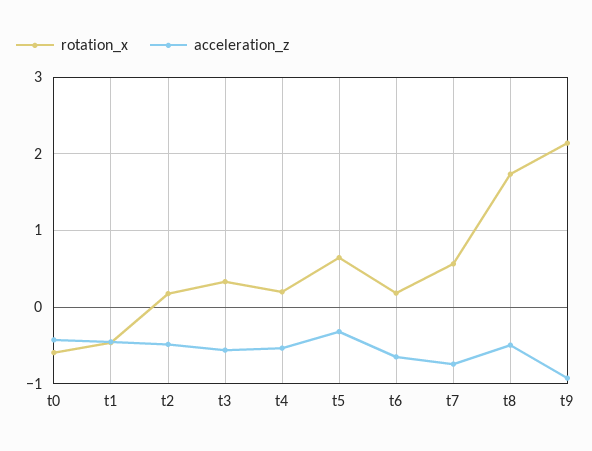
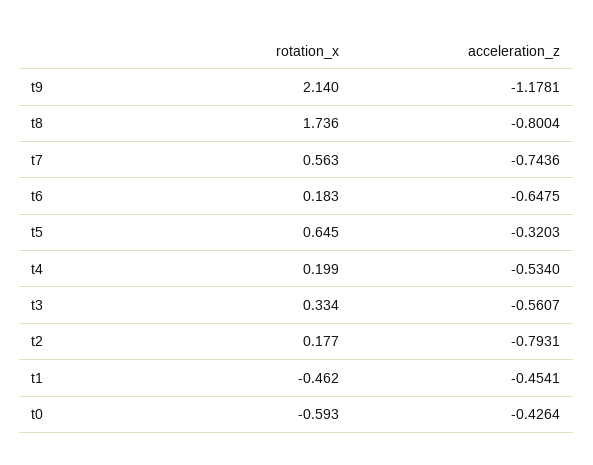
  {
    "rotation_x": {
      "t0": -0.593,
      "t1": -0.462,
      "t2": 0.177,
      "t3": 0.334,
      "t4": 0.199,
      "t5": 0.645,
      "t6": 0.183,
      "t7": 0.563,
      "t8": 1.736,
      "t9": 2.14
    },
    "acceleration_z": {
      "t0": -0.4264,
      "t1": -0.4541,
-     "t2": -0.5,
+     "t2": -0.7931,
      "t3": -0.5607,
      "t4": -0.534,
      "t5": -0.3203,
      "t6": -0.6475,
      "t7": -0.7436,
-     "t8": -0.5,
+     "t8": -0.8004,
-     "t9": -0.9
+     "t9": -1.1781
    }
  }

